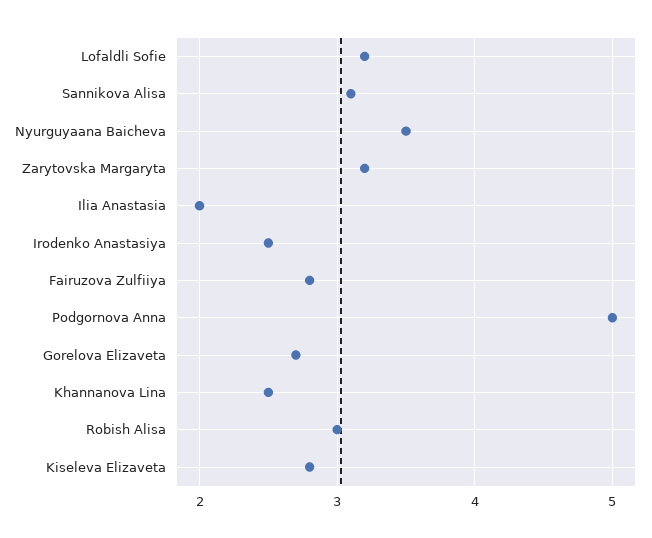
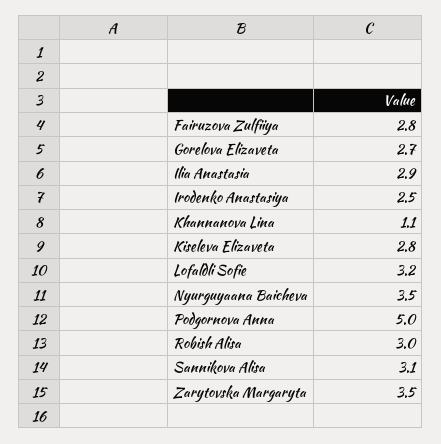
  {
    "Lofaldli Sofie": 3.2,
    "Sannikova Alisa": 3.1,
    "Nyurguyaana Baicheva": 3.5,
-   "Zarytovska Margaryta": 3.2,
+   "Zarytovska Margaryta": 3.5,
-   "Ilia Anastasia": 2,
+   "Ilia Anastasia": 2.9,
    "Irodenko Anastasiya": 2.5,
    "Fairuzova Zulfiiya": 2.8,
    "Podgornova Anna": 5,
    "Gorelova Elizaveta": 2.7,
-   "Khannanova Lina": 2.5,
+   "Khannanova Lina": 1.1,
    "Robish Alisa": 3,
    "Kiseleva Elizaveta": 2.8
  }

